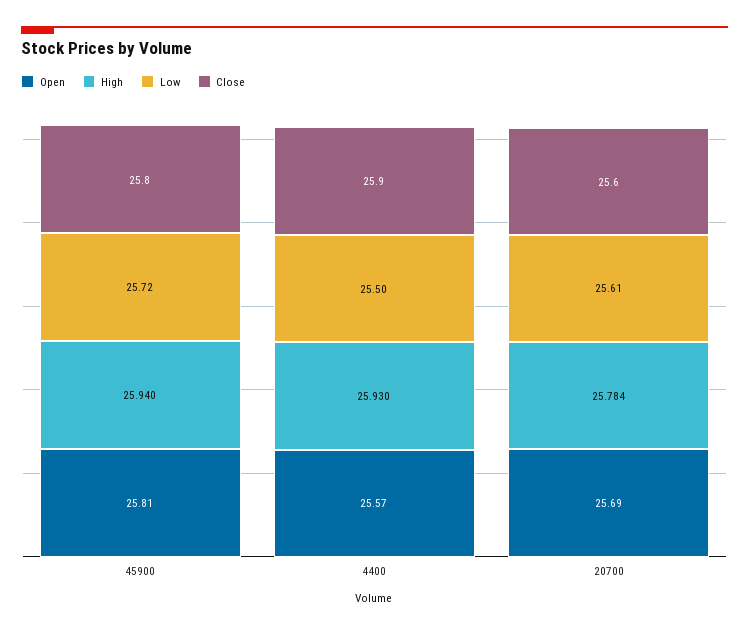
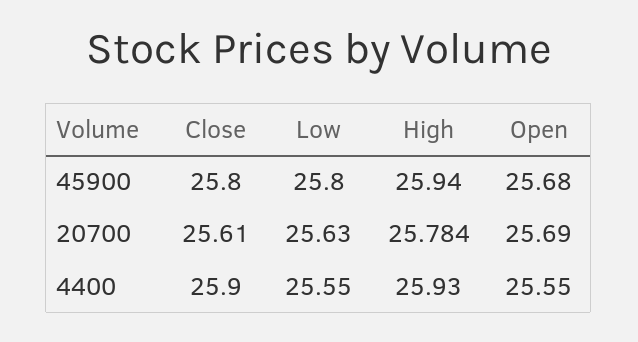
  {
    "Open": {
-     "45900": 25.81,
+     "45900": 25.68,
-     "4400": 25.57,
+     "4400": 25.55,
      "20700": 25.69
    },
    "High": {
      "45900": 25.94,
      "4400": 25.93,
      "20700": 25.784
    },
    "Low": {
-     "45900": 25.72,
+     "45900": 25.8,
-     "4400": 25.5,
+     "4400": 25.55,
-     "20700": 25.61
+     "20700": 25.63
    },
    "Close": {
      "45900": 25.8,
      "4400": 25.9,
-     "20700": 25.6
+     "20700": 25.61
    }
  }

